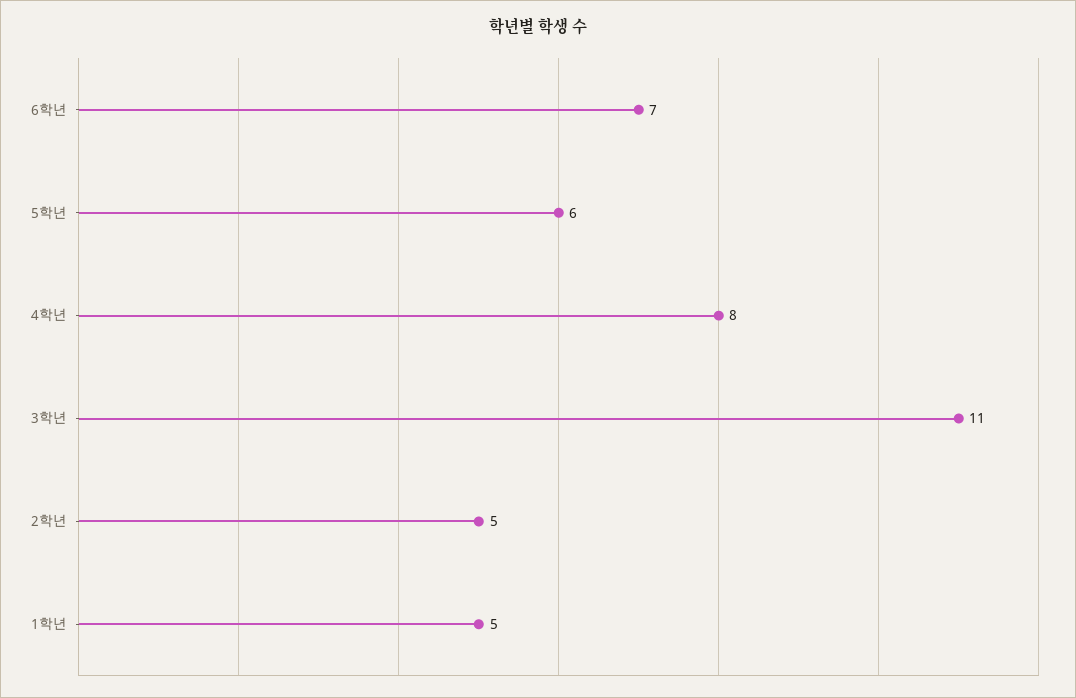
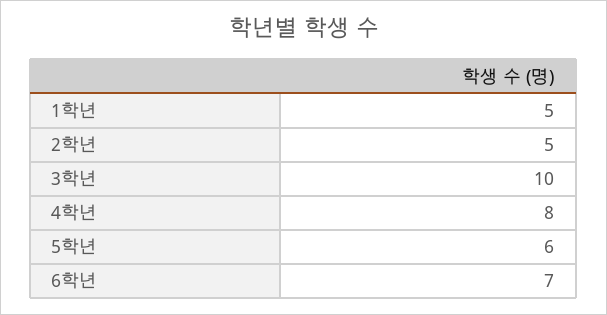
  {
    "6학년": 7,
    "5학년": 6,
    "4학년": 8,
-   "3학년": 11,
+   "3학년": 10,
    "2학년": 5,
    "1학년": 5
  }

